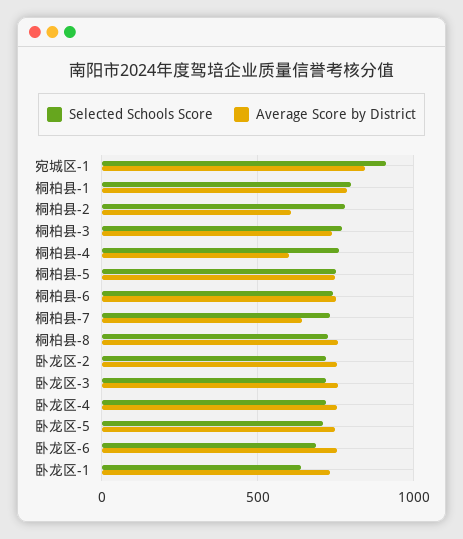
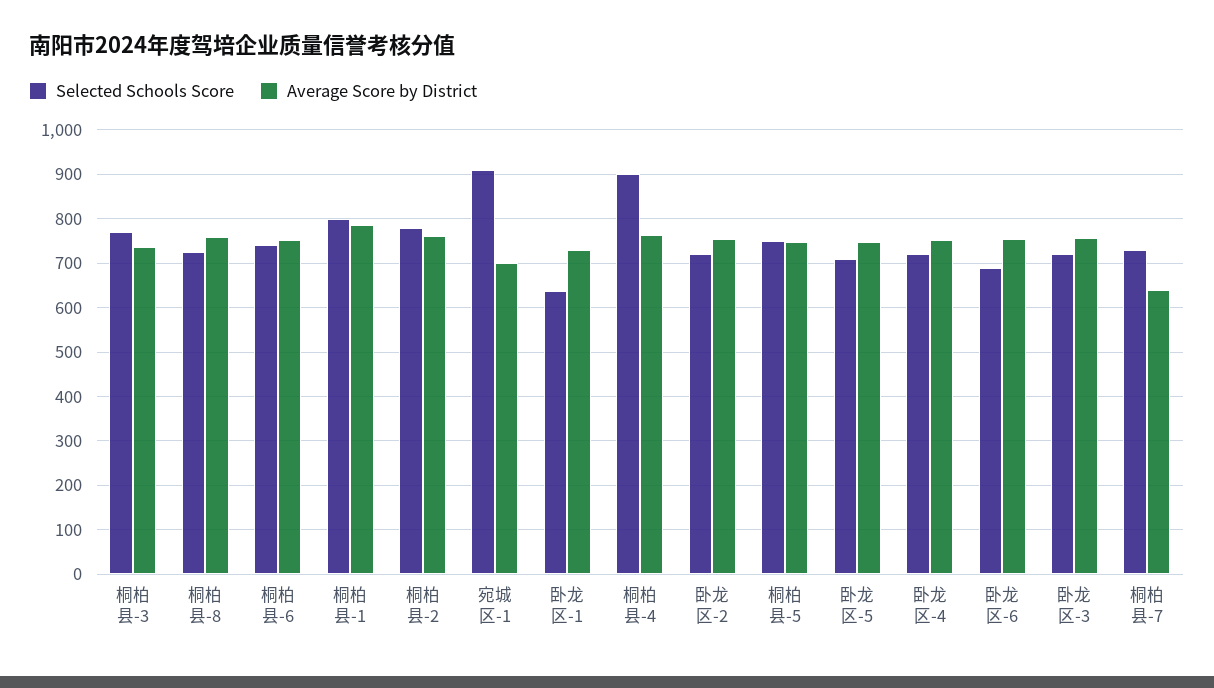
  {
    "Selected Schools Score": {
      "宛城区-1": 920,
      "桐柏县-1": 800,
      "桐柏县-2": 780,
      "桐柏县-3": 780,
-     "桐柏县-4": 750,
+     "桐柏县-4": 900,
      "桐柏县-5": 760,
      "桐柏县-6": 740,
      "桐柏县-7": 740,
      "桐柏县-8": 720,
      "卧龙区-2": 720,
      "卧龙区-3": 720,
      "卧龙区-4": 720,
      "卧龙区-5": 720,
      "卧龙区-6": 680,
      "卧龙区-1": 640
    },
    "Average Score by District": {
-     "宛城区-1": 850,
+     "宛城区-1": 700,
      "桐柏县-1": 780,
-     "桐柏县-2": 600,
+     "桐柏县-2": 760,
      "桐柏县-3": 740,
-     "桐柏县-4": 600,
+     "桐柏县-4": 760,
      "桐柏县-5": 740,
      "桐柏县-6": 760,
      "桐柏县-7": 640,
      "桐柏县-8": 760,
      "卧龙区-2": 760,
      "卧龙区-3": 760,
      "卧龙区-4": 760,
      "卧龙区-5": 740,
      "卧龙区-6": 760,
      "卧龙区-1": 740
    }
  }

